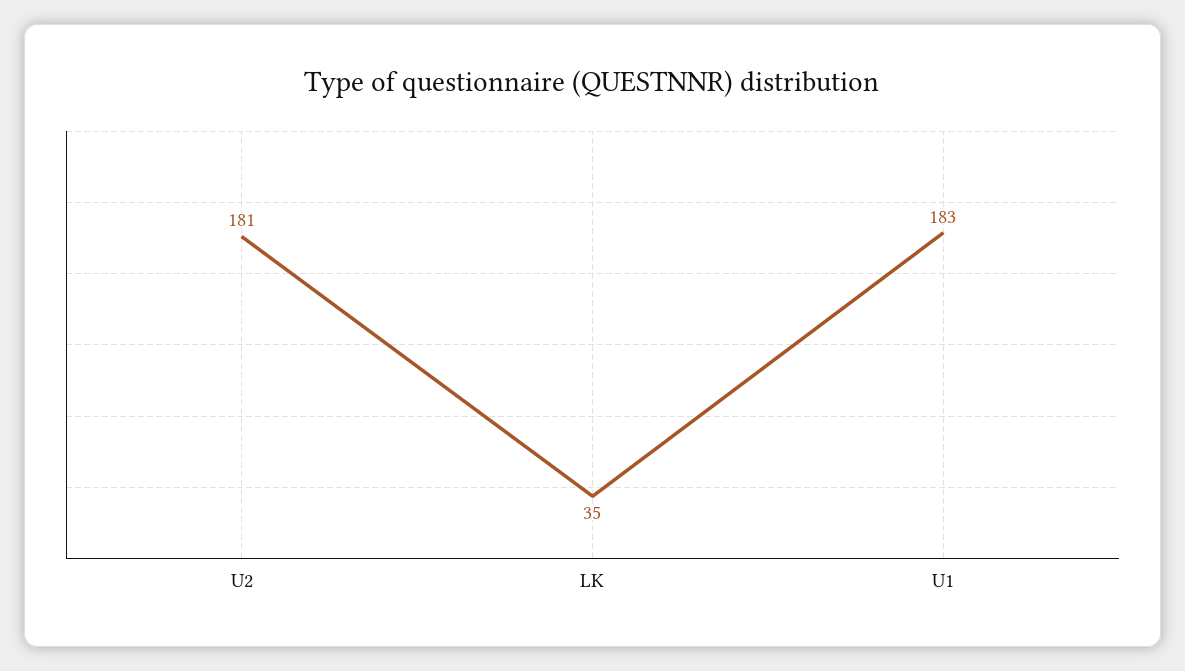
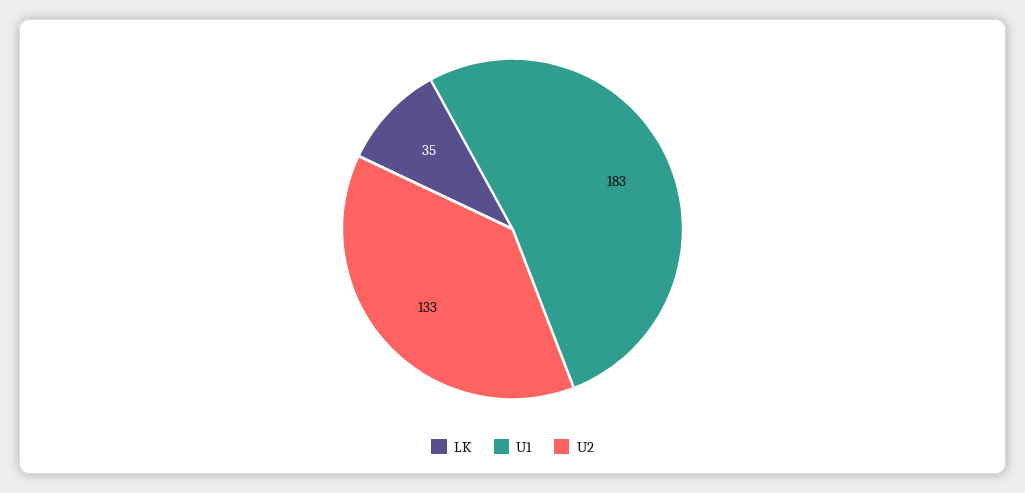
  {
-   "U2": 181,
+   "U2": 133,
    "LK": 35,
    "U1": 183
  }

